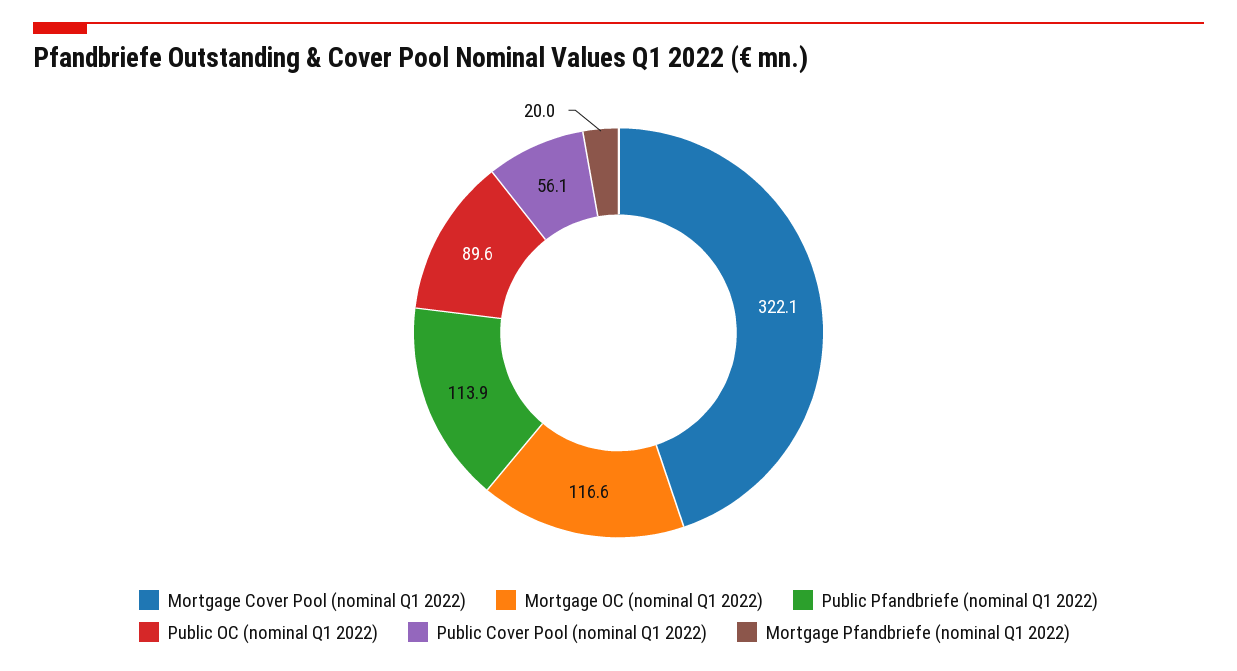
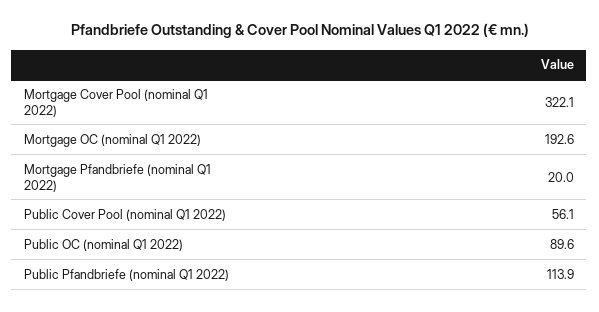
  {
    "Mortgage Cover Pool (nominal Q1 2022)": 322.1,
-   "Mortgage OC (nominal Q1 2022)": 116.6,
+   "Mortgage OC (nominal Q1 2022)": 192.6,
    "Public Pfandbriefe (nominal Q1 2022)": 113.9,
    "Public OC (nominal Q1 2022)": 89.6,
    "Public Cover Pool (nominal Q1 2022)": 56.1,
    "Mortgage Pfandbriefe (nominal Q1 2022)": 20
  }

